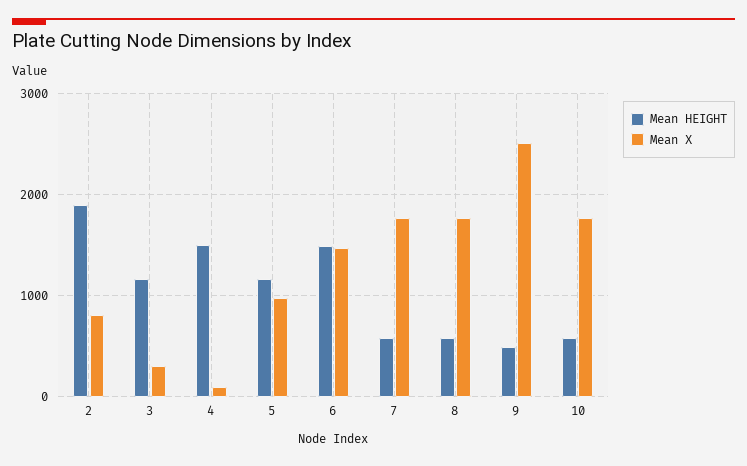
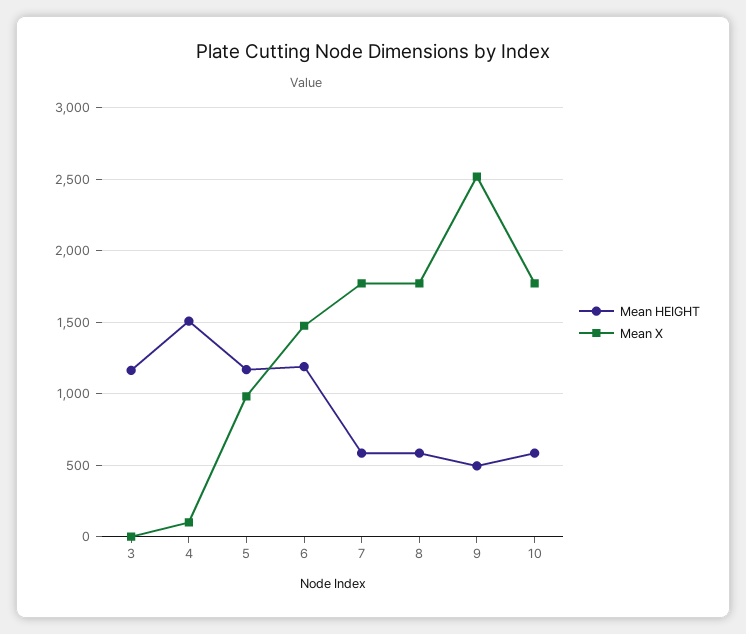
  {
    "Mean HEIGHT": {
-     "2": 1900,
      "3": 1150,
      "4": 1500,
      "5": 1150,
-     "6": 1500,
+     "6": 1200,
      "7": 600,
      "8": 600,
      "9": 500,
      "10": 600
    },
    "Mean X": {
-     "2": 800,
-     "3": 300,
+     "3": 0,
      "4": 100,
      "5": 1000,
      "6": 1450,
      "7": 1750,
      "8": 1750,
      "9": 2500,
      "10": 1750
    }
  }

